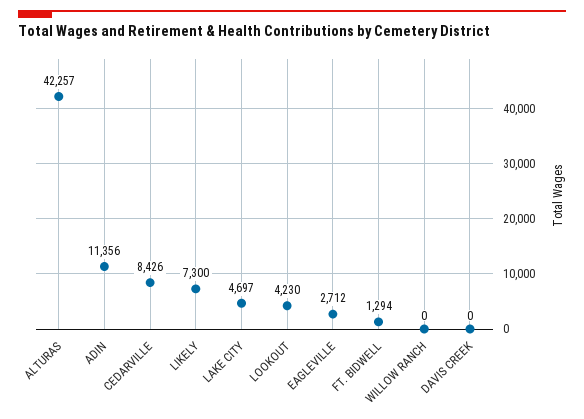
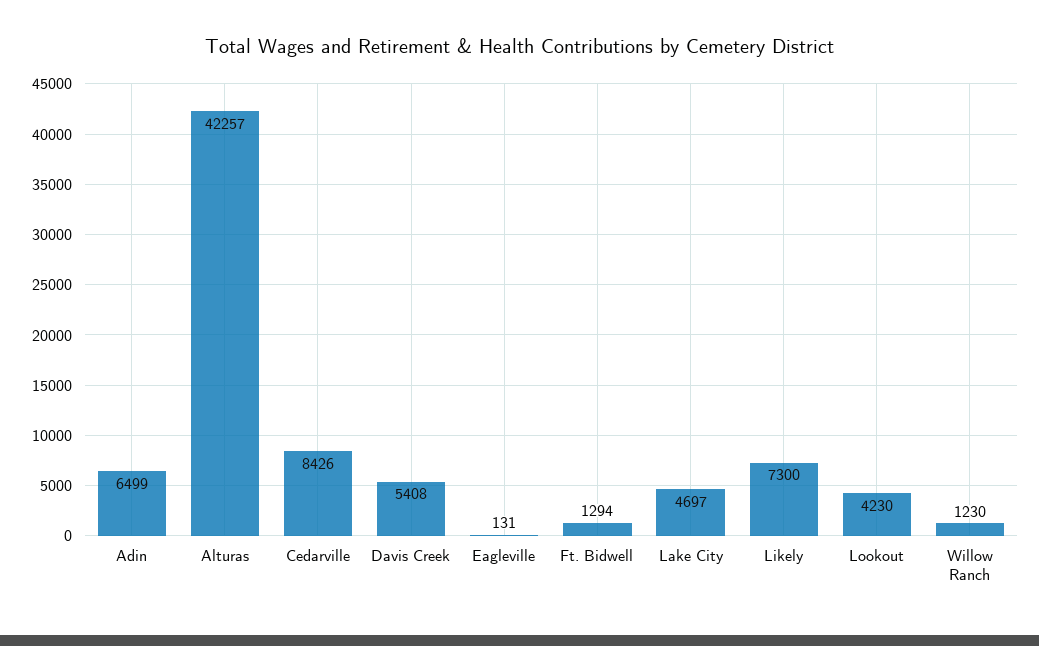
  {
    "ALTURAS": 42257,
-   "ADIN": 11356,
+   "ADIN": 6499,
    "CEDARVILLE": 8426,
    "LIKELY": 7300,
    "LAKE CITY": 4697,
    "LOOKOUT": 4230,
-   "EAGLEVILLE": 2712,
+   "EAGLEVILLE": 131,
    "FT. BIDWELL": 1294,
-   "WILLOW RANCH": 0,
+   "WILLOW RANCH": 1230,
-   "DAVIS CREEK": 0
+   "DAVIS CREEK": 5408
  }

